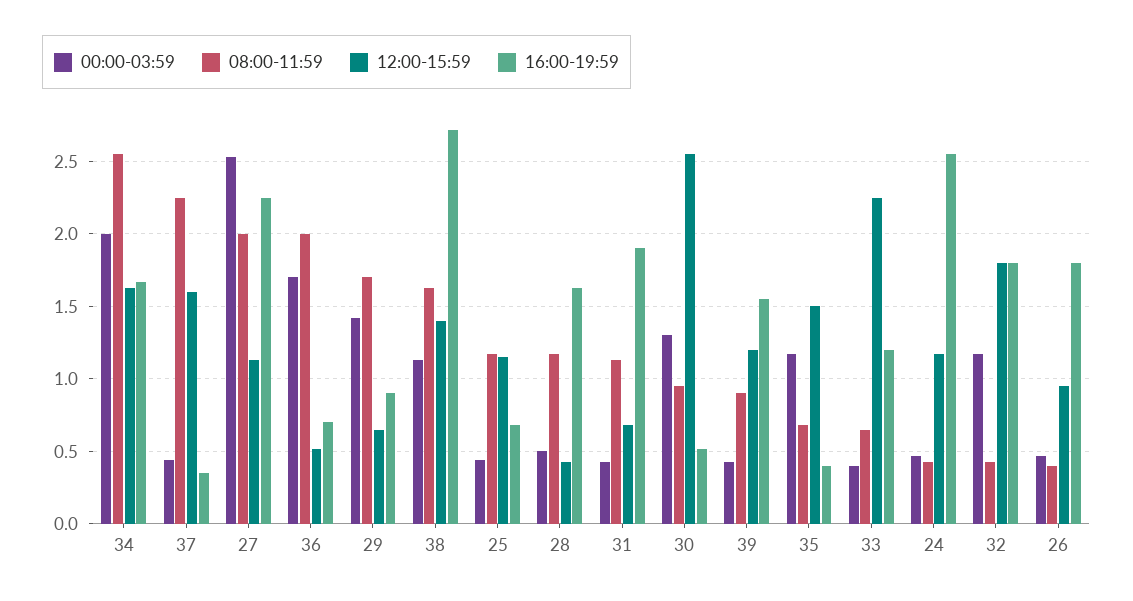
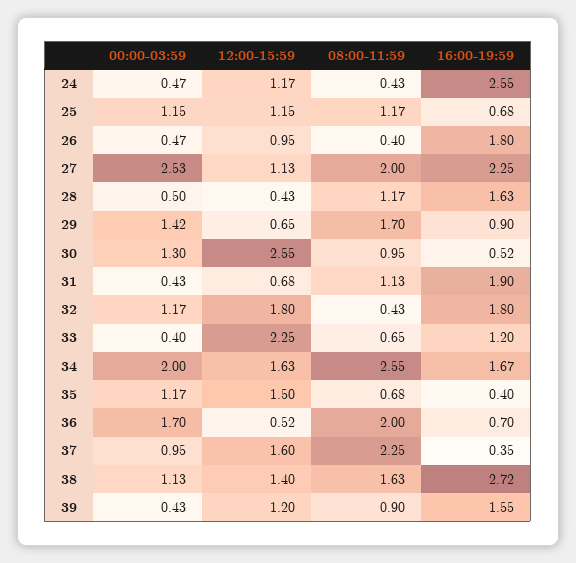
  {
    "00:00-03:59": {
      "34": 2,
-     "37": 0.45,
+     "37": 0.95,
      "27": 2.53,
      "36": 1.7,
      "29": 1.42,
      "38": 1.13,
-     "25": 0.45,
+     "25": 1.15,
      "28": 0.5,
      "31": 0.43,
      "30": 1.3,
      "39": 0.43,
      "35": 1.17,
      "33": 0.4,
      "24": 0.47,
      "32": 1.17,
      "26": 0.47
    },
    "08:00-11:59": {
      "34": 2.55,
      "37": 2.25,
      "27": 2,
      "36": 2,
      "29": 1.7,
      "38": 1.63,
      "25": 1.17,
      "28": 1.17,
      "31": 1.13,
      "30": 0.95,
      "39": 0.9,
      "35": 0.68,
      "33": 0.65,
      "24": 0.43,
      "32": 0.43,
      "26": 0.4
    },
    "12:00-15:59": {
      "34": 1.63,
      "37": 1.6,
      "27": 1.13,
      "36": 0.52,
      "29": 0.65,
      "38": 1.4,
      "25": 1.15,
      "28": 0.43,
      "31": 0.68,
      "30": 2.55,
      "39": 1.2,
      "35": 1.5,
      "33": 2.25,
      "24": 1.17,
      "32": 1.8,
      "26": 0.95
    },
    "16:00-19:59": {
      "34": 1.67,
      "37": 0.35,
      "27": 2.25,
      "36": 0.7,
      "29": 0.9,
      "38": 2.72,
      "25": 0.68,
      "28": 1.63,
      "31": 1.9,
      "30": 0.52,
      "39": 1.55,
      "35": 0.4,
      "33": 1.2,
      "24": 2.55,
      "32": 1.8,
      "26": 1.8
    }
  }

